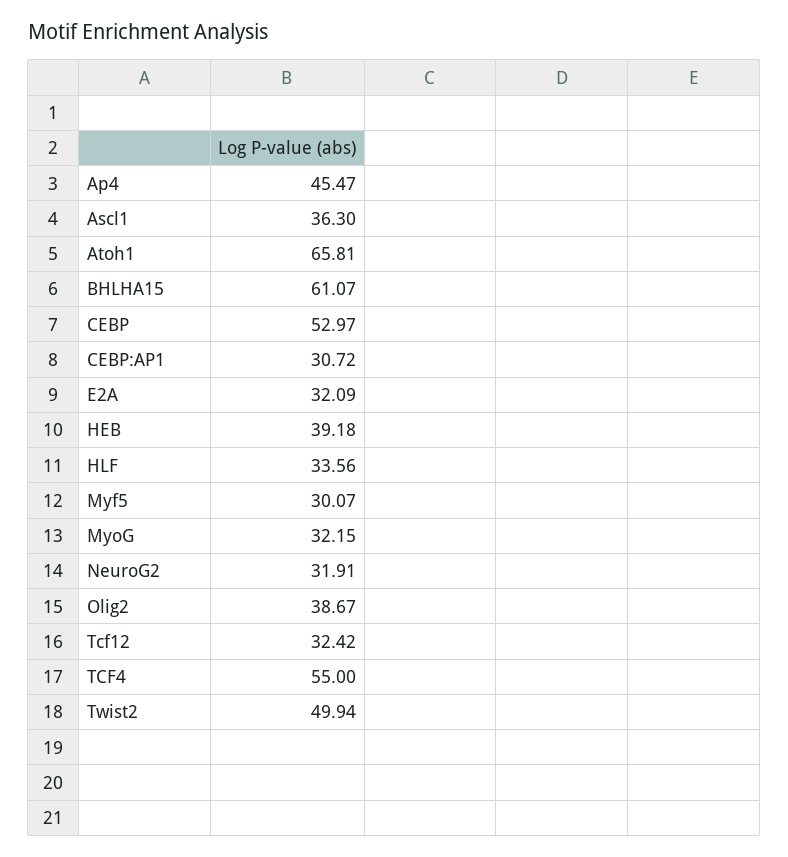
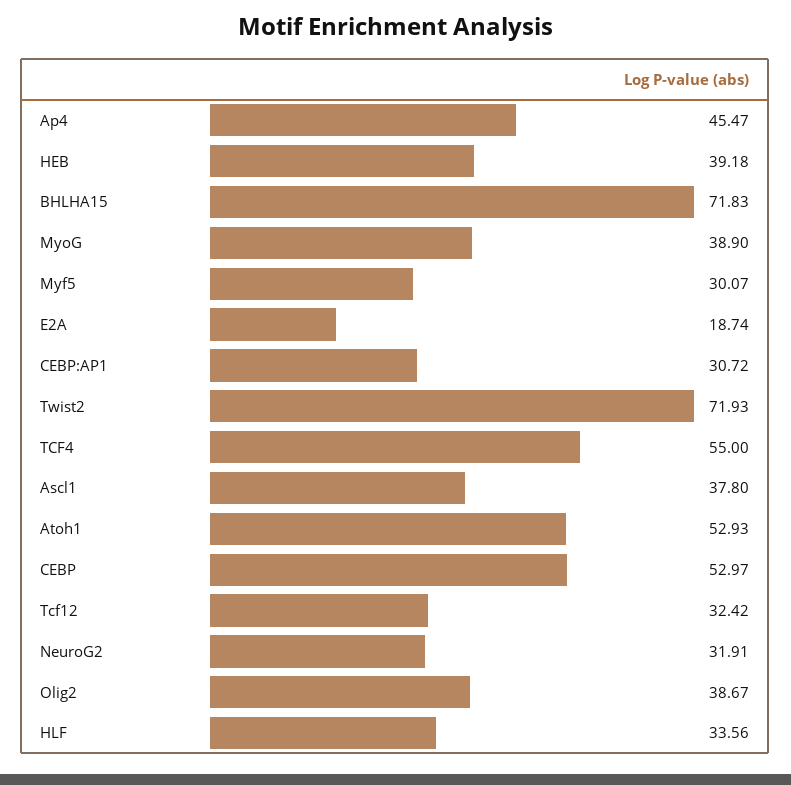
  {
    "Ap4": 45.47,
-   "Ascl1": 36.3,
+   "Ascl1": 37.8,
-   "Atoh1": 65.81,
+   "Atoh1": 52.93,
-   "BHLHA15": 61.07,
+   "BHLHA15": 71.83,
    "CEBP": 52.97,
    "CEBP:AP1": 30.72,
-   "E2A": 32.09,
+   "E2A": 18.74,
    "HEB": 39.18,
    "HLF": 33.56,
    "Myf5": 30.07,
-   "MyoG": 32.15,
+   "MyoG": 38.9,
    "NeuroG2": 31.91,
    "Olig2": 38.67,
    "Tcf12": 32.42,
    "TCF4": 55,
-   "Twist2": 49.94
+   "Twist2": 71.93
  }

